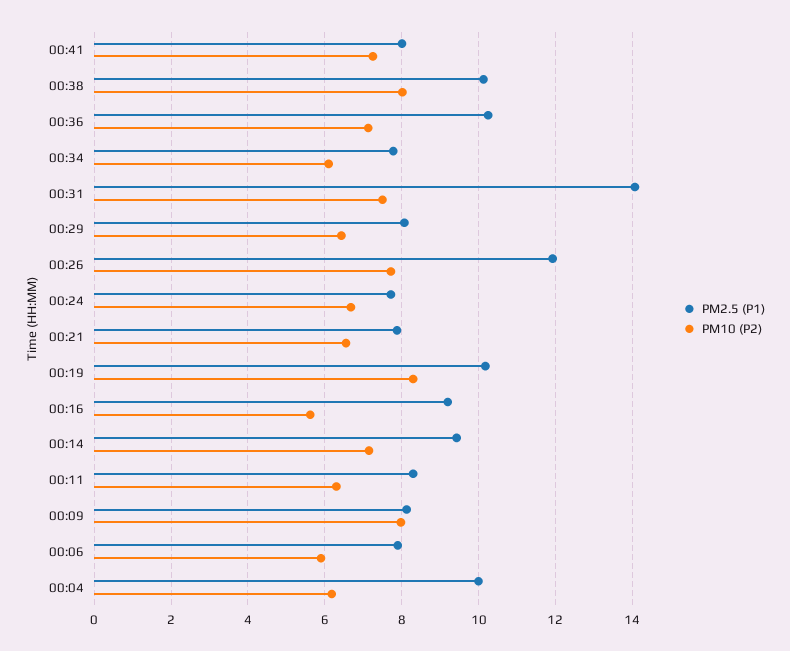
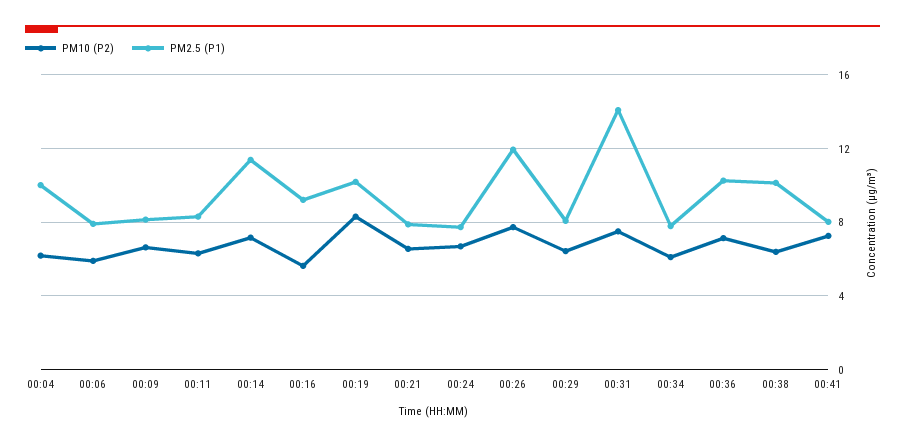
  {
    "PM2.5 (P1)": {
      "00:41": 8,
      "00:38": 10.2,
      "00:36": 10.2,
      "00:34": 7.8,
      "00:31": 14,
      "00:29": 8,
      "00:26": 12,
      "00:24": 7.8,
      "00:21": 7.8,
      "00:19": 10.2,
      "00:16": 9.2,
-     "00:14": 9.4,
+     "00:14": 11.5,
      "00:11": 8.4,
      "00:09": 8.2,
      "00:06": 8,
      "00:04": 10
    },
    "PM10 (P2)": {
      "00:41": 7.2,
-     "00:38": 8,
+     "00:38": 6.5,
      "00:36": 7.2,
      "00:34": 6.2,
      "00:31": 7.6,
      "00:29": 6.4,
      "00:26": 7.8,
      "00:24": 6.6,
      "00:21": 6.6,
      "00:19": 8.4,
      "00:16": 5.6,
      "00:14": 7.2,
      "00:11": 6.4,
-     "00:09": 8,
+     "00:09": 6.5,
      "00:06": 6,
      "00:04": 6.2
    }
  }

